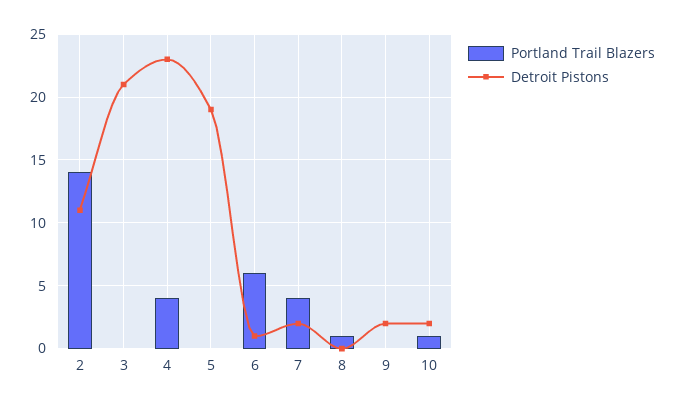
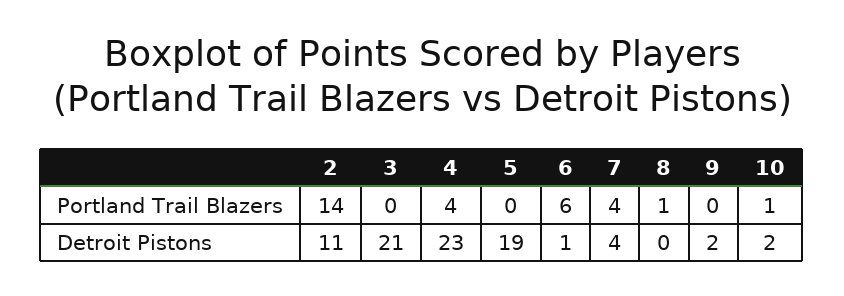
  {
    "Portland Trail Blazers": {
      "2": 14,
      "3": 0,
      "4": 4,
      "5": 0,
      "6": 6,
      "7": 4,
      "8": 1,
      "9": 0,
      "10": 1
    },
    "Detroit Pistons": {
      "2": 11,
      "3": 21,
      "4": 23,
      "5": 19,
      "6": 1,
-     "7": 2,
+     "7": 4,
      "8": 0,
      "9": 2,
      "10": 2
    }
  }

